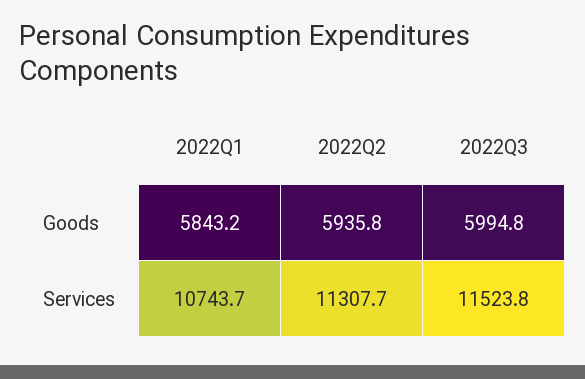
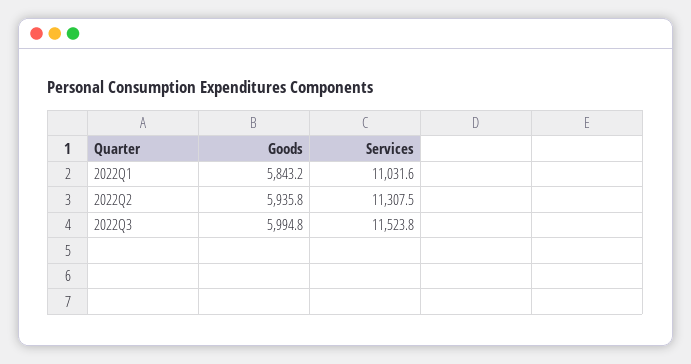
  {
    "2022Q1": {
      "Goods": 5843.2,
-     "Services": 10743.7
+     "Services": 11031.6
    },
    "2022Q2": {
      "Goods": 5935.8,
-     "Services": 11307.7
+     "Services": 11307.5
    },
    "2022Q3": {
      "Goods": 5994.8,
      "Services": 11523.8
    }
  }

